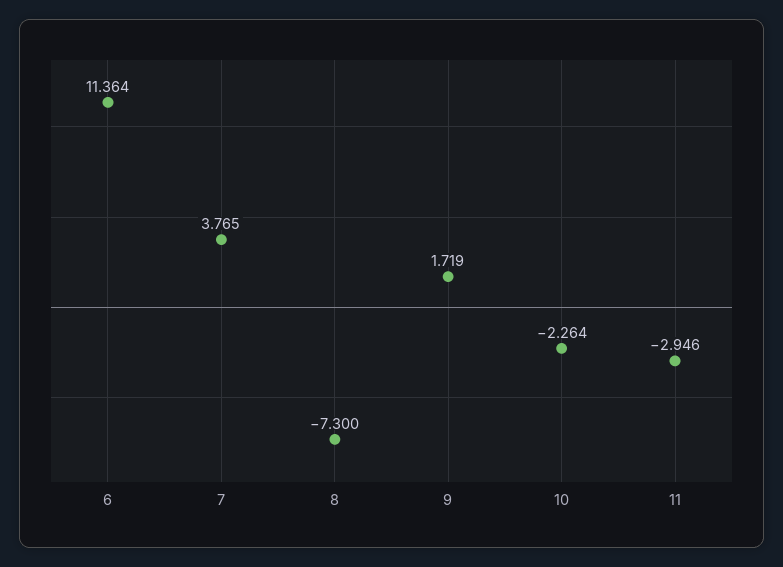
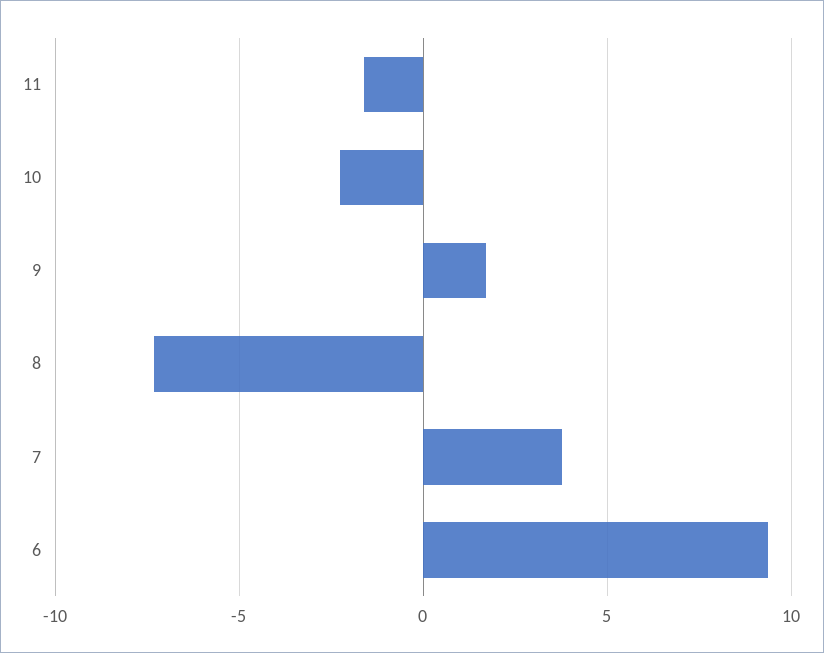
  {
-   "6": 11.364,
+   "6": 9.5,
    "7": 3.765,
    "8": -7.3,
    "9": 1.719,
    "10": -2.264,
-   "11": -2.946
+   "11": -1.5
  }

